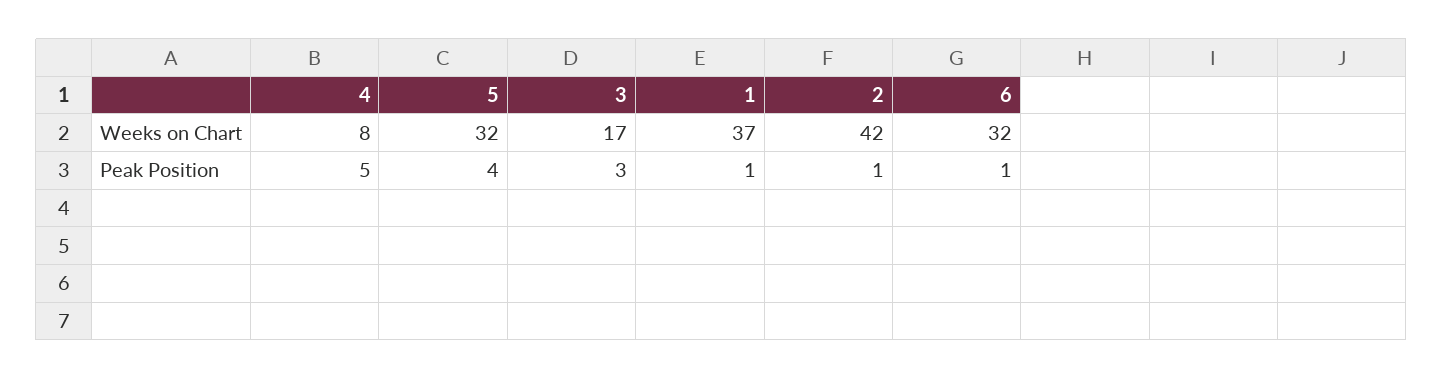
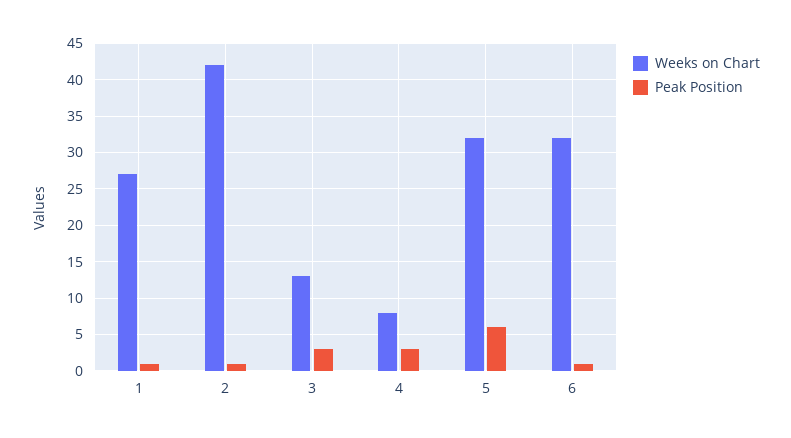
  {
    "Weeks on Chart": {
      "4": 8,
      "5": 32,
-     "3": 17,
+     "3": 13,
-     "1": 37,
+     "1": 27,
      "2": 42,
      "6": 32
    },
    "Peak Position": {
-     "4": 5,
+     "4": 3,
-     "5": 4,
+     "5": 6,
      "3": 3,
      "1": 1,
      "2": 1,
      "6": 1
    }
  }

